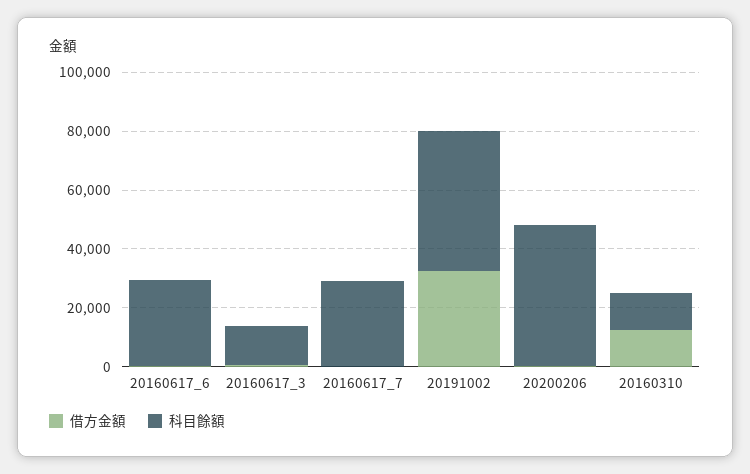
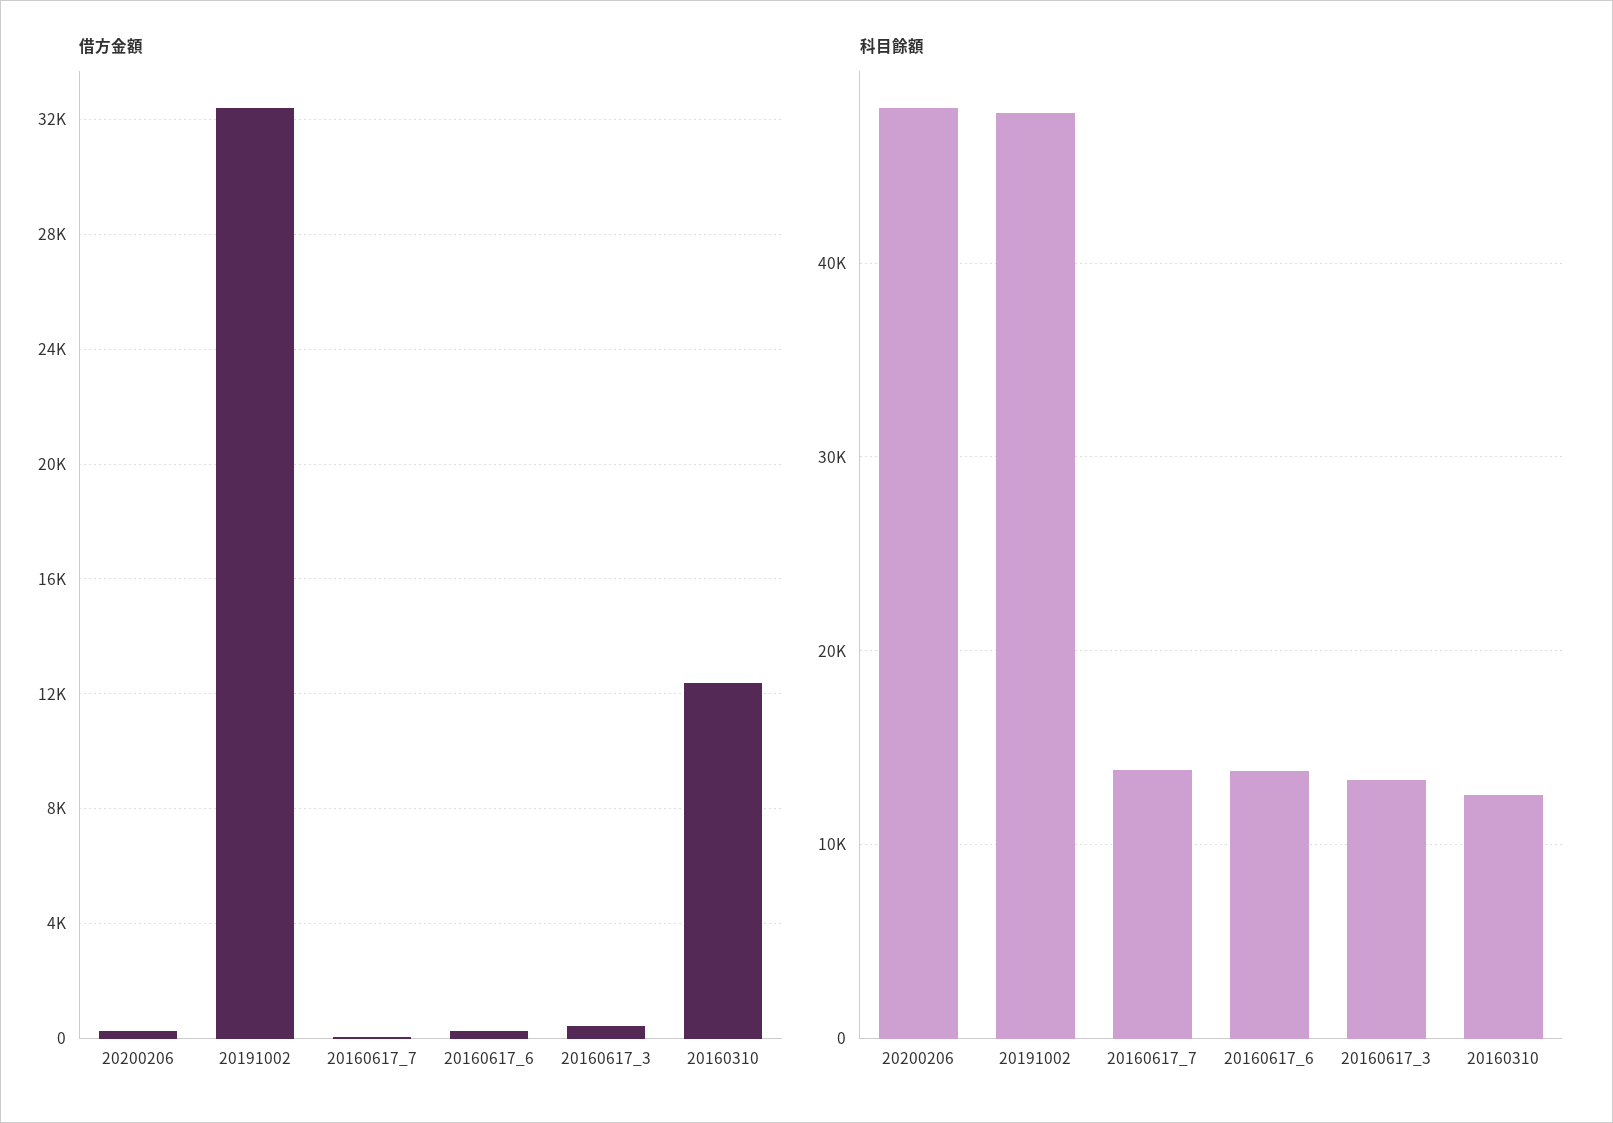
  {
    "借方金額": {
      "20160617_6": 500,
      "20160617_3": 500,
      "20160617_7": 0,
      "20191002": 32500,
      "20200206": 500,
      "20160310": 12500
    },
    "科目餘額": {
-     "20160617_6": 30000,
+     "20160617_6": 14000,
      "20160617_3": 13000,
-     "20160617_7": 30000,
+     "20160617_7": 14000,
      "20191002": 48000,
      "20200206": 48000,
      "20160310": 13000
    }
  }

